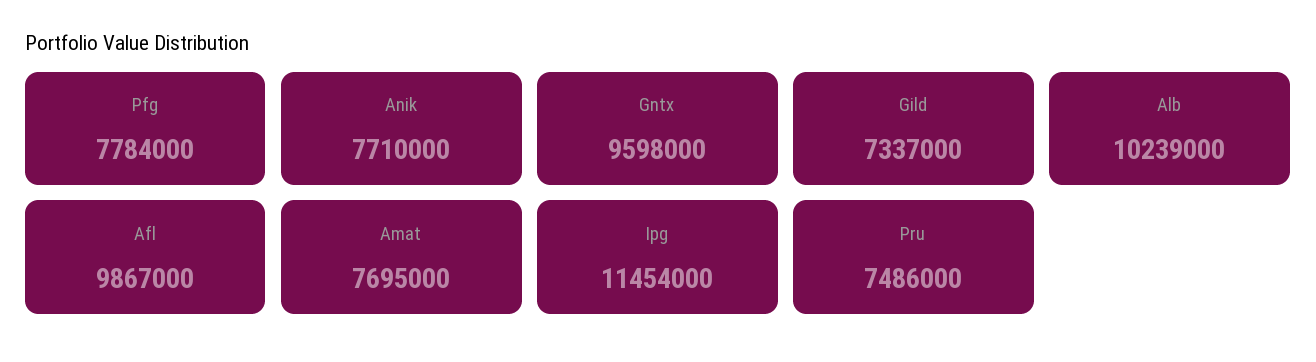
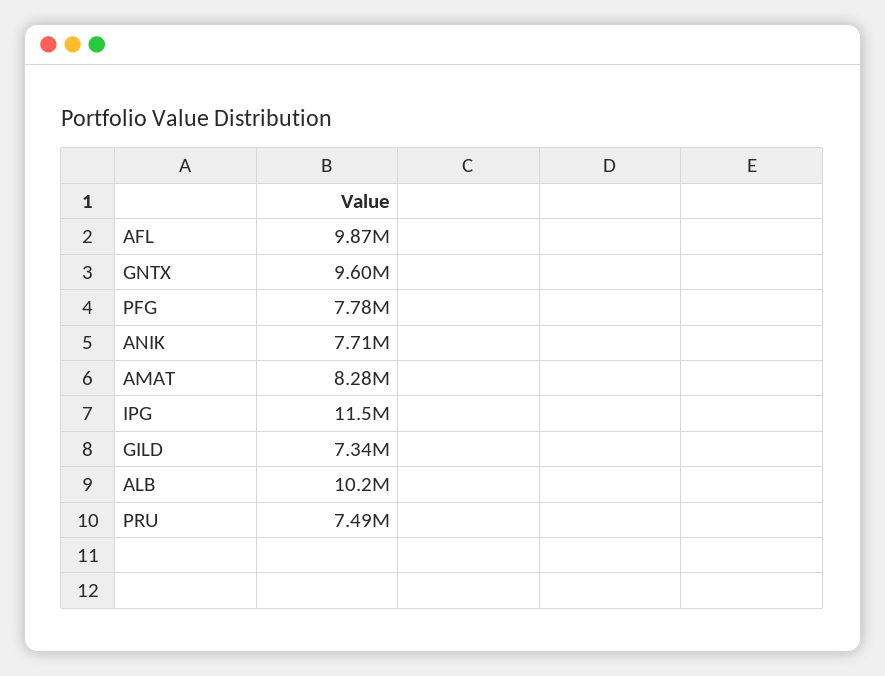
  {
    "Pfg": 7784000,
    "Anik": 7710000,
    "Gntx": 9598000,
    "Gild": 7337000,
    "Alb": 10239000,
    "Afl": 9867000,
-   "Amat": 7695000,
+   "Amat": 8280000,
    "Ipg": 11454000,
    "Pru": 7486000
  }

